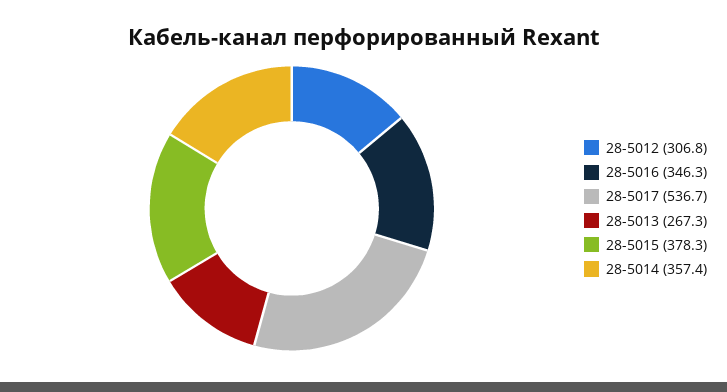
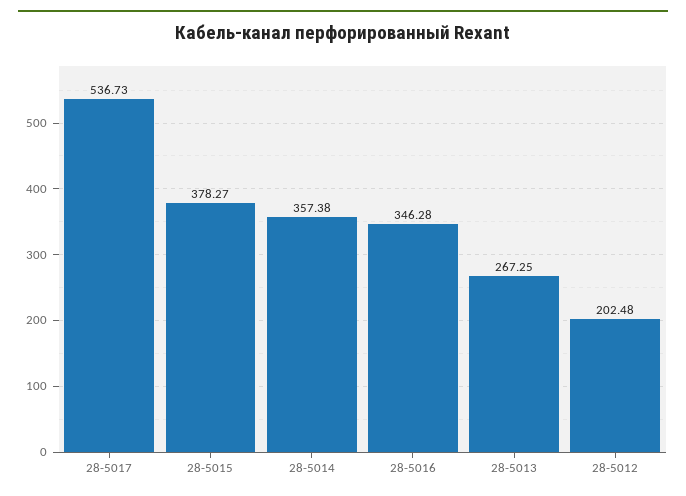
  {
-   "28-5012": 306.8,
+   "28-5012": 202.48,
    "28-5016": 346.28,
    "28-5017": 536.73,
    "28-5013": 267.25,
    "28-5015": 378.27,
    "28-5014": 357.38
  }

